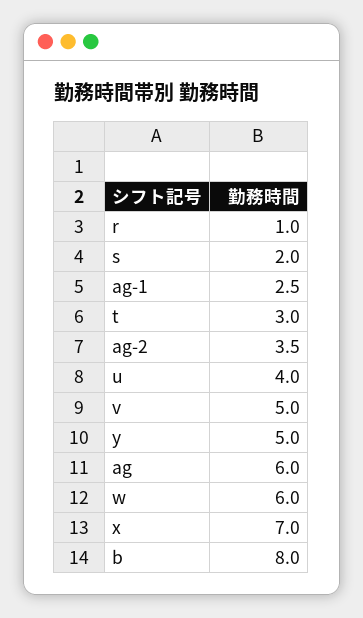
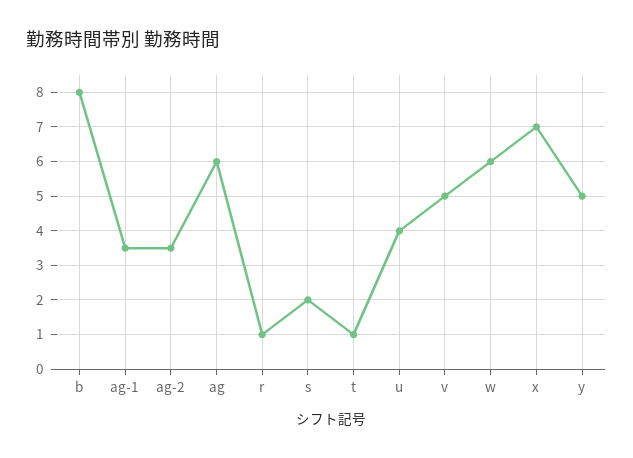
  {
    "r": 1,
    "s": 2,
-   "ag-1": 2.5,
+   "ag-1": 3.5,
-   "t": 3,
+   "t": 1,
    "ag-2": 3.5,
    "u": 4,
    "v": 5,
    "y": 5,
    "ag": 6,
    "w": 6,
    "x": 7,
    "b": 8
  }

